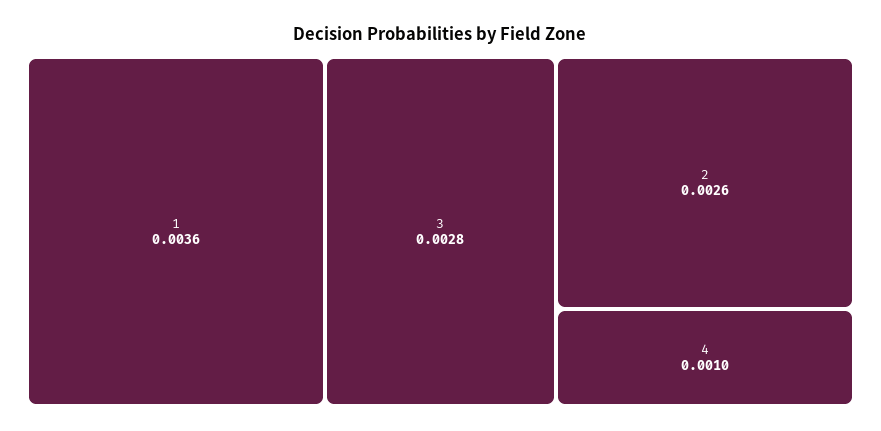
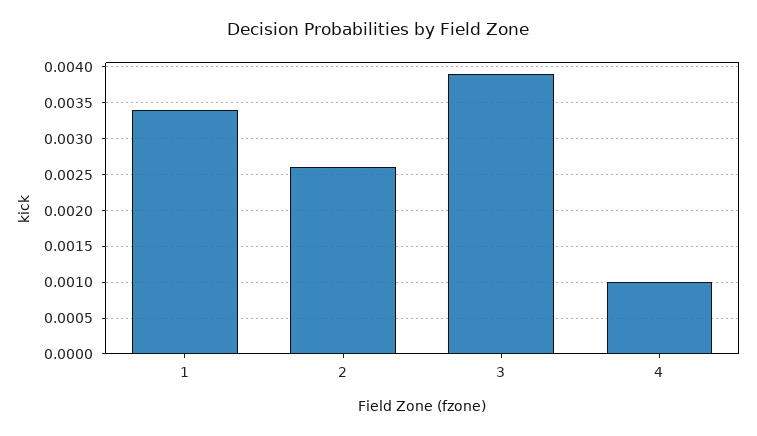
  {
-   "1": 0.0036,
+   "1": 0.0034,
-   "3": 0.0028,
+   "3": 0.0039,
    "2": 0.0026,
    "4": 0.001
  }

